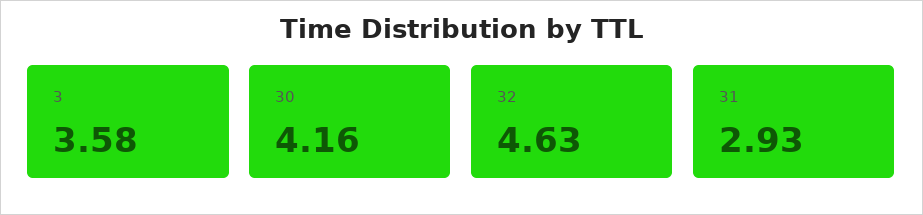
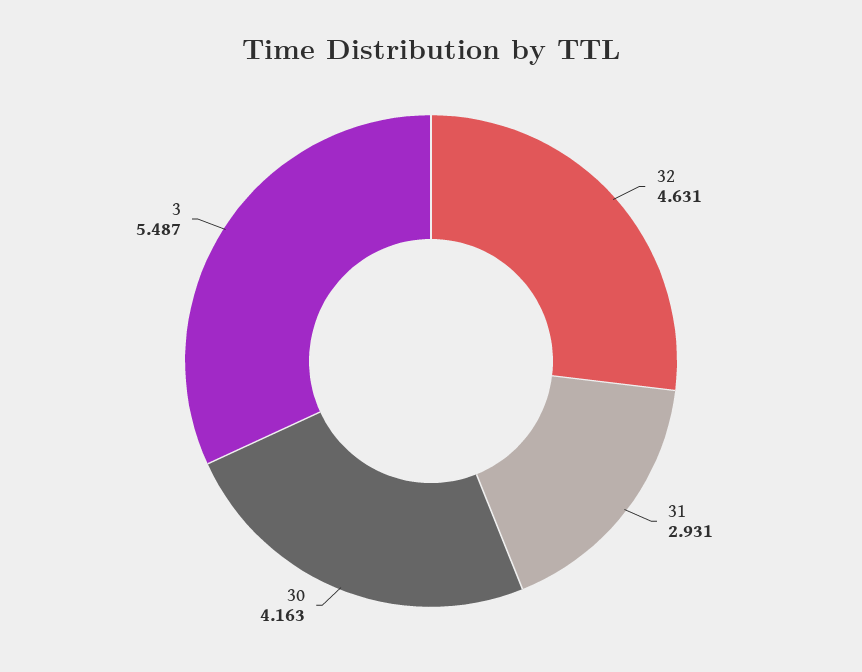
  {
-   "3": 3.58,
+   "3": 5.487,
    "30": 4.163,
    "32": 4.631,
    "31": 2.931
  }

